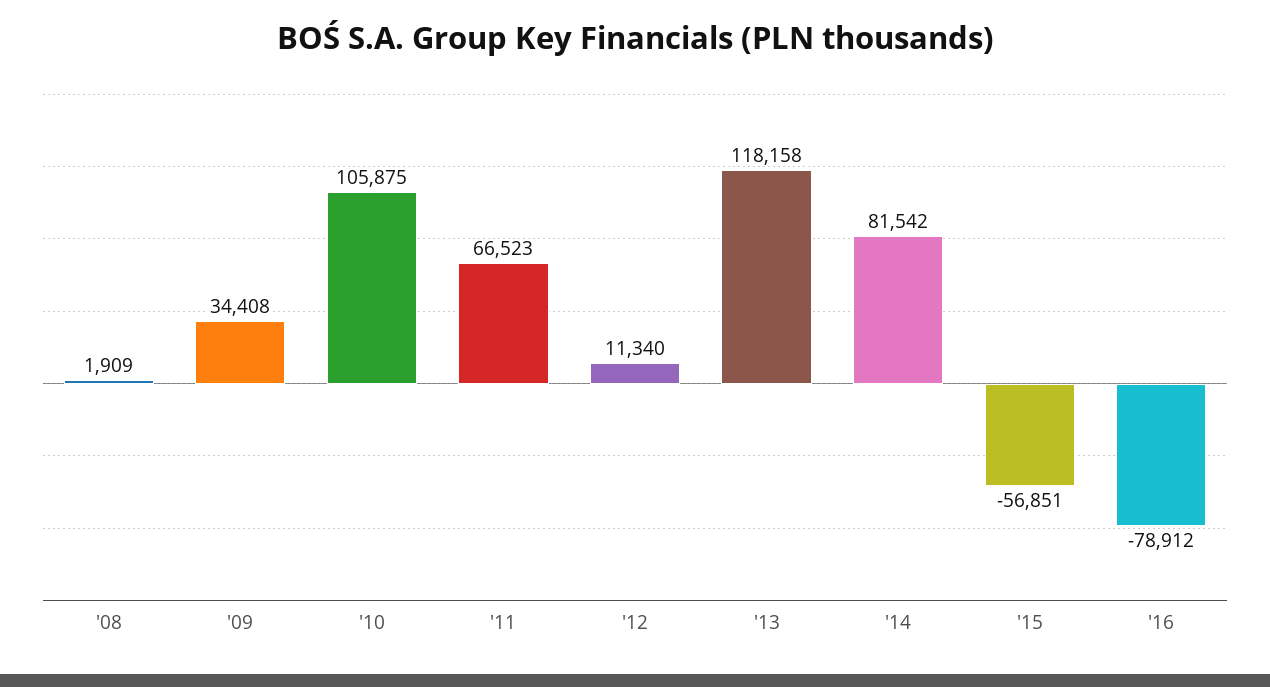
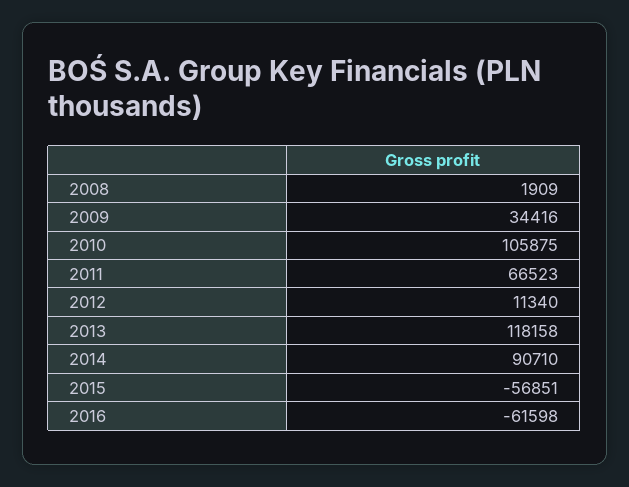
  {
    "'08": 1909,
-   "'09": 34408,
+   "'09": 34416,
    "'10": 105875,
    "'11": 66523,
    "'12": 11340,
    "'13": 118158,
-   "'14": 81542,
+   "'14": 90710,
    "'15": -56851,
-   "'16": -78912
+   "'16": -61598
  }

